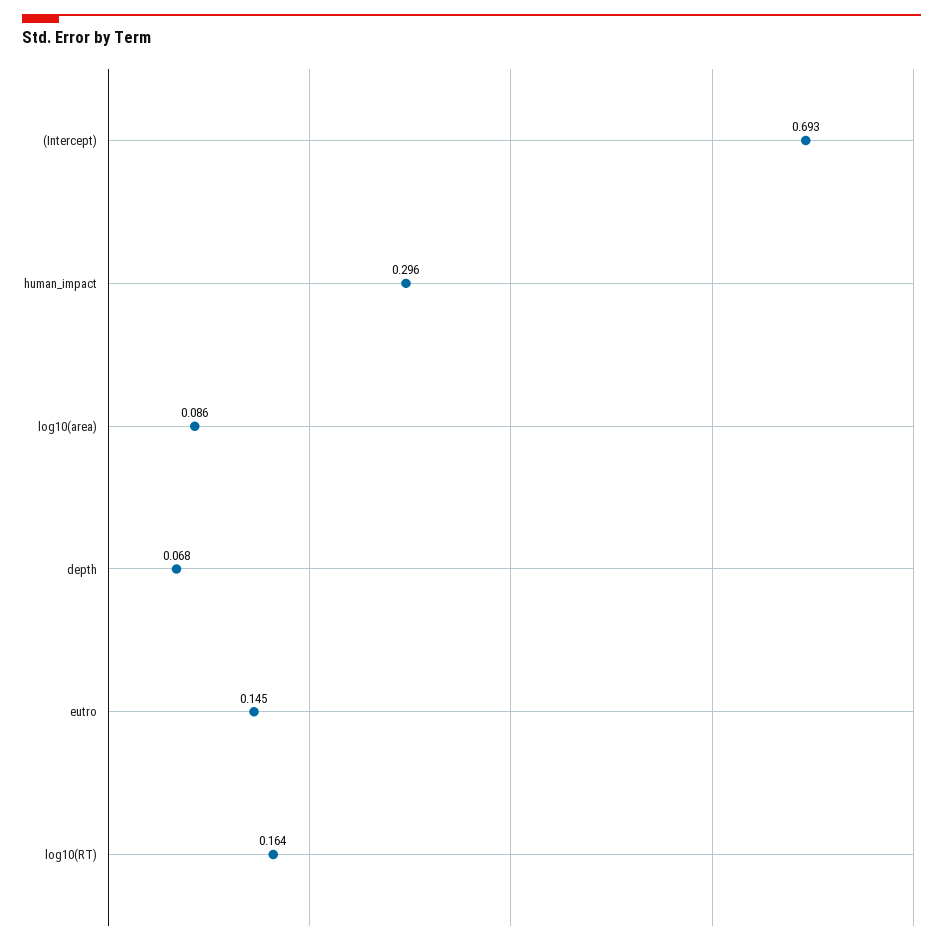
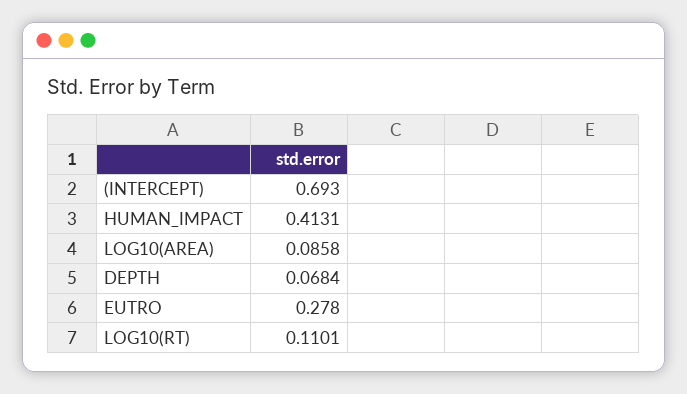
  {
    "(Intercept)": 0.693,
-   "human_impact": 0.296,
+   "human_impact": 0.4131,
    "log10(area)": 0.0858,
    "depth": 0.0684,
-   "eutro": 0.145,
+   "eutro": 0.278,
-   "log10(RT)": 0.164
+   "log10(RT)": 0.1101
  }

